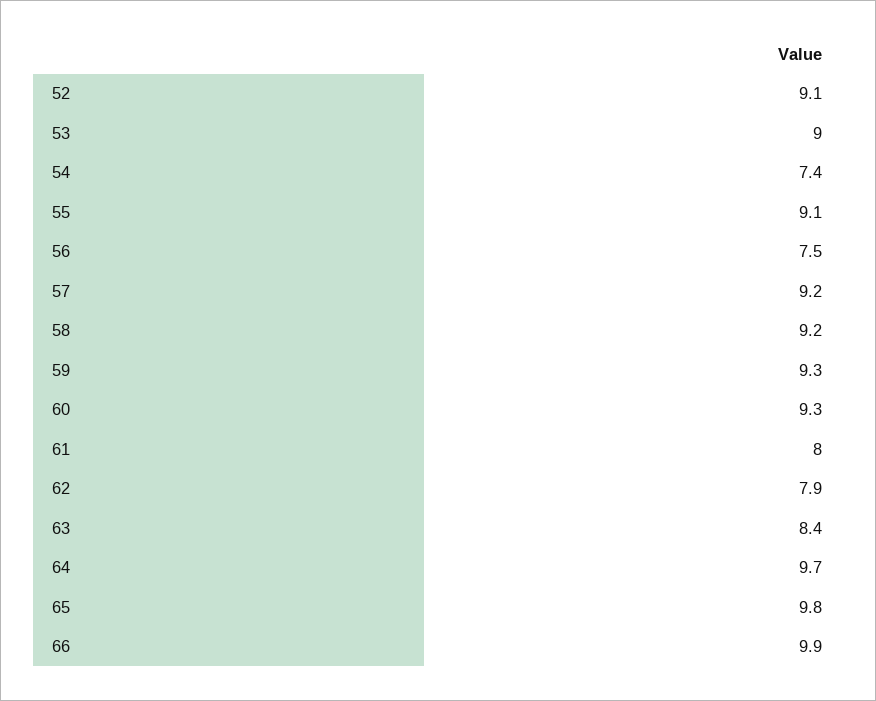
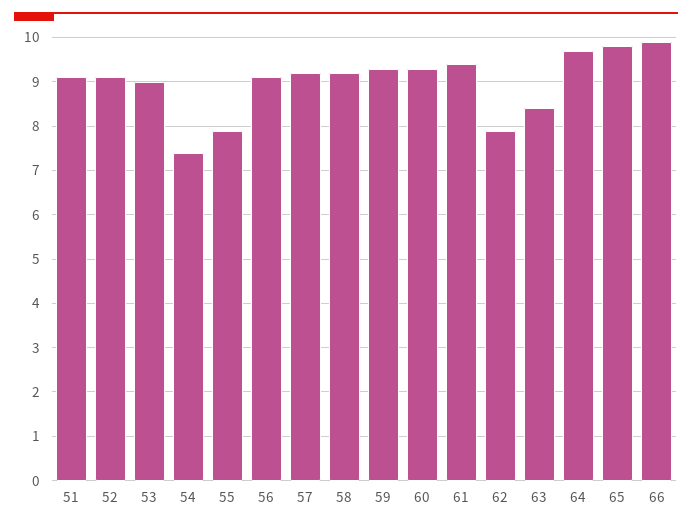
  {
    "52": 9.1,
    "53": 9,
    "54": 7.4,
-   "55": 9.1,
+   "55": 8,
-   "56": 7.5,
+   "56": 9,
    "57": 9.2,
    "58": 9.2,
    "59": 9.3,
    "60": 9.3,
-   "61": 8,
+   "61": 9.5,
    "62": 7.9,
    "63": 8.4,
    "64": 9.7,
    "65": 9.8,
-   "66": 9.9
+   "66": 9.9,
+   "51": 9
  }

